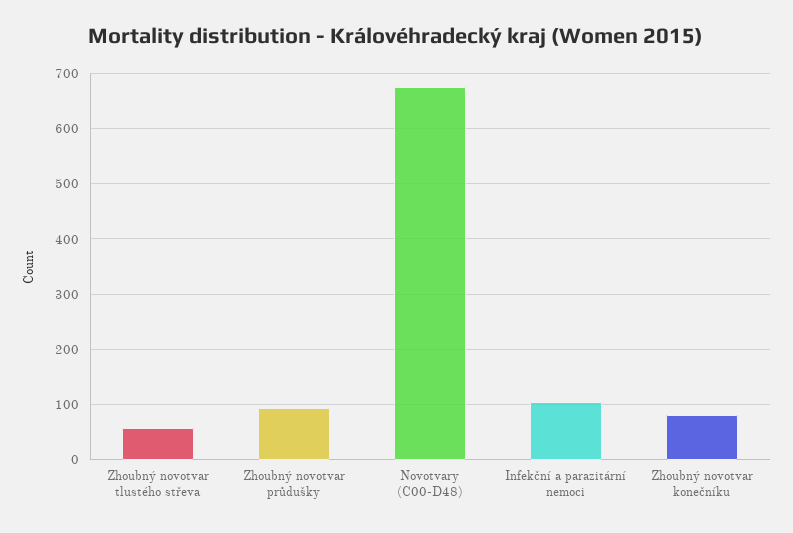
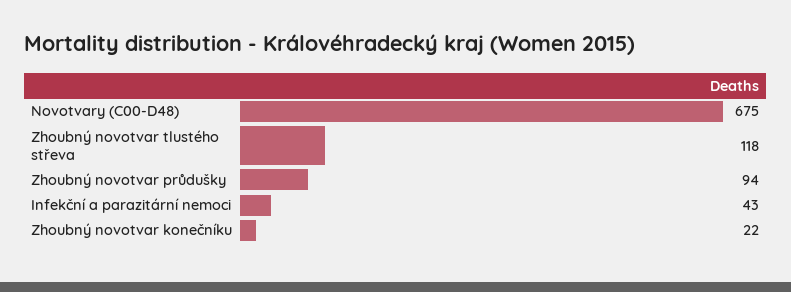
  {
-   "Zhoubný novotvar tlustého střeva": 60,
+   "Zhoubný novotvar tlustého střeva": 118,
    "Zhoubný novotvar průdušky": 94,
    "Novotvary (C00-D48)": 675,
-   "Infekční a parazitární nemoci": 100,
+   "Infekční a parazitární nemoci": 43,
-   "Zhoubný novotvar konečníku": 80
+   "Zhoubný novotvar konečníku": 22
  }

